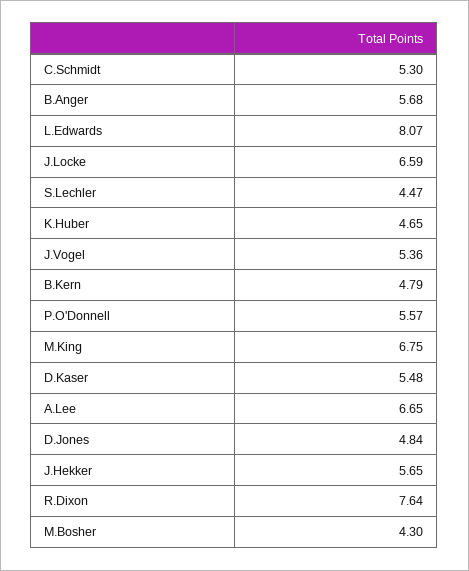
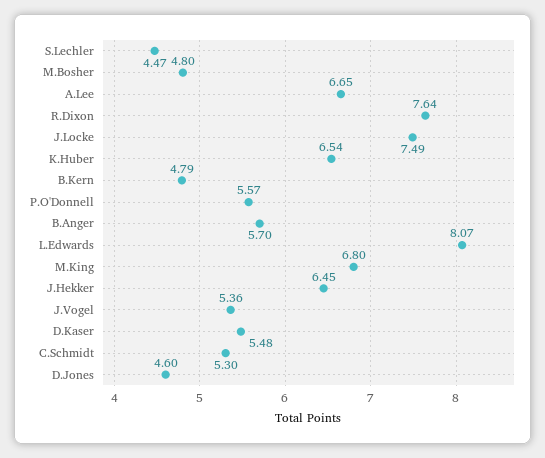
  {
    "C.Schmidt": 5.3,
-   "B.Anger": 5.68,
+   "B.Anger": 5.7,
    "L.Edwards": 8.07,
-   "J.Locke": 6.59,
+   "J.Locke": 7.49,
    "S.Lechler": 4.47,
-   "K.Huber": 4.65,
+   "K.Huber": 6.54,
    "J.Vogel": 5.36,
    "B.Kern": 4.79,
    "P.O'Donnell": 5.57,
-   "M.King": 6.75,
+   "M.King": 6.8,
    "D.Kaser": 5.48,
    "A.Lee": 6.65,
-   "D.Jones": 4.84,
+   "D.Jones": 4.6,
-   "J.Hekker": 5.65,
+   "J.Hekker": 6.45,
    "R.Dixon": 7.64,
-   "M.Bosher": 4.3
+   "M.Bosher": 4.8
  }

